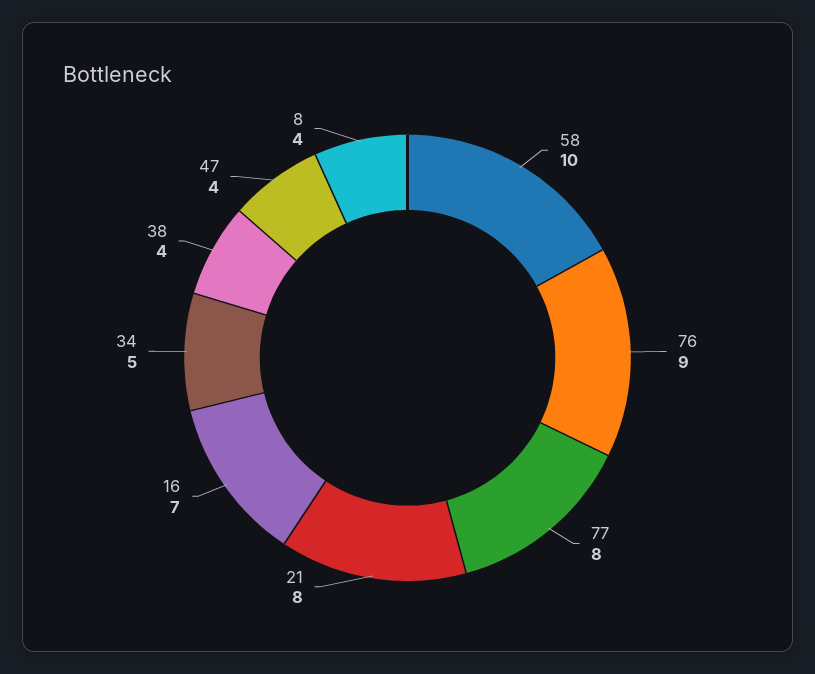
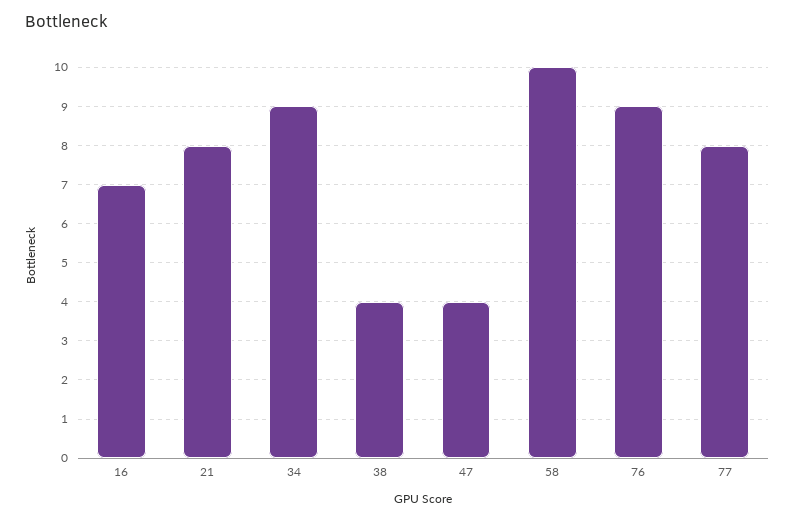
  {
    "58": 10,
    "76": 9,
    "77": 8,
    "21": 8,
    "16": 7,
-   "34": 5,
+   "34": 9,
    "38": 4,
-   "47": 4,
+   "47": 4
-   "8": 4
  }

